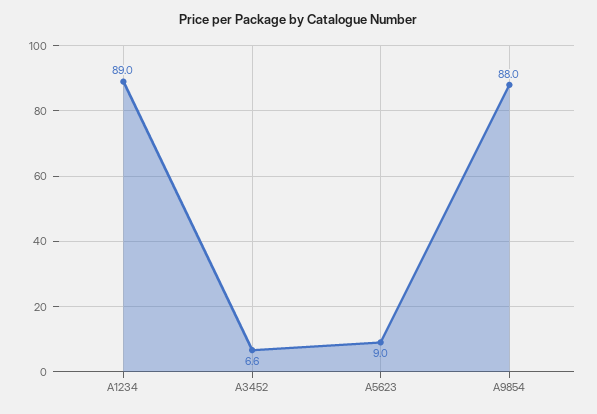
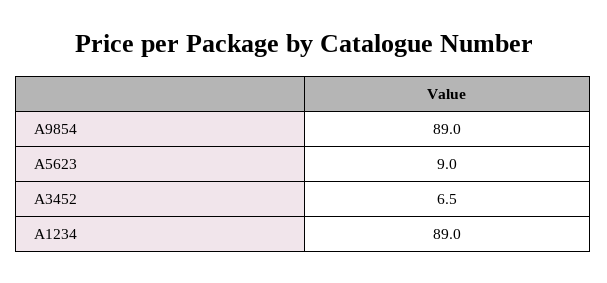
  {
    "A1234": 89,
-   "A3452": 6.6,
+   "A3452": 6.5,
    "A5623": 9,
-   "A9854": 88
+   "A9854": 89
  }

